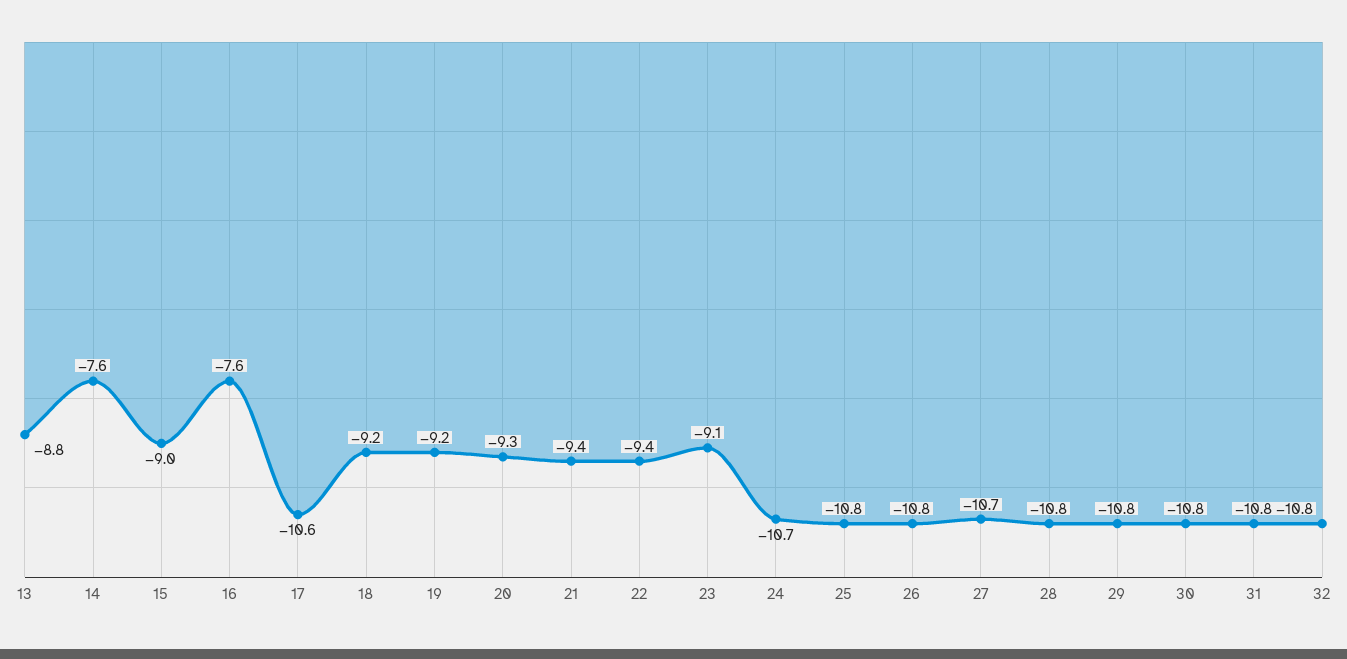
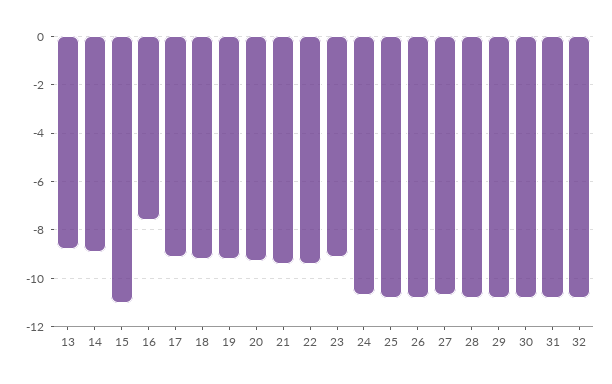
  {
    "13": -8.8,
-   "14": -7.6,
+   "14": -9,
-   "15": -9,
+   "15": -11,
    "16": -7.6,
-   "17": -10.6,
+   "17": -9,
    "18": -9.2,
    "19": -9.2,
    "20": -9.3,
    "21": -9.4,
    "22": -9.4,
    "23": -9.1,
    "24": -10.7,
    "25": -10.8,
    "26": -10.8,
    "27": -10.7,
    "28": -10.8,
    "29": -10.8,
    "30": -10.8,
    "31": -10.8,
    "32": -10.8
  }

